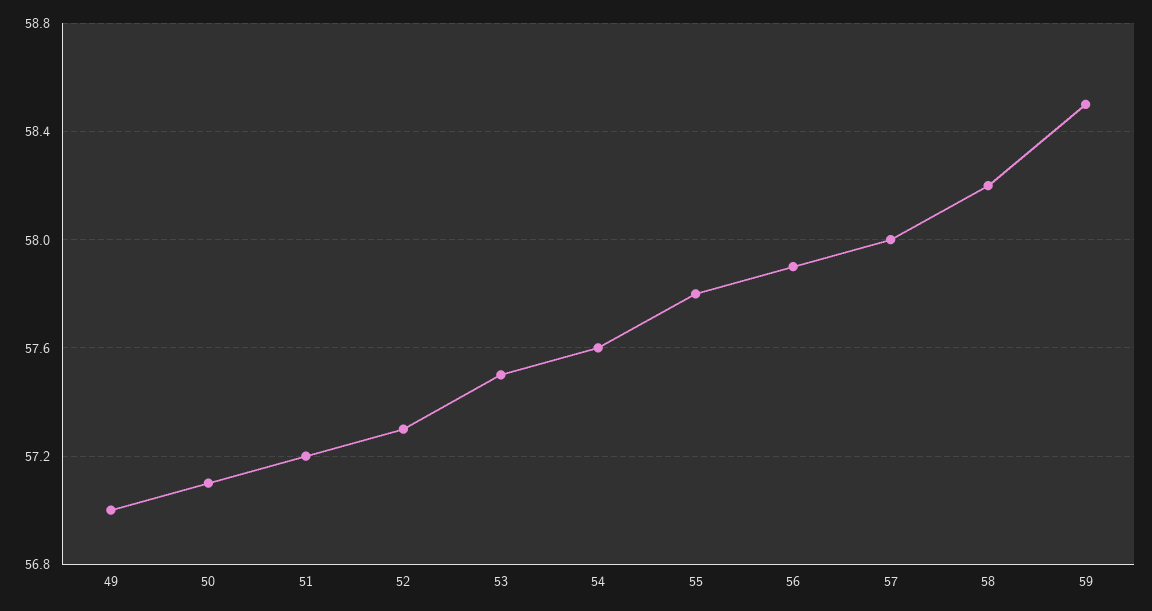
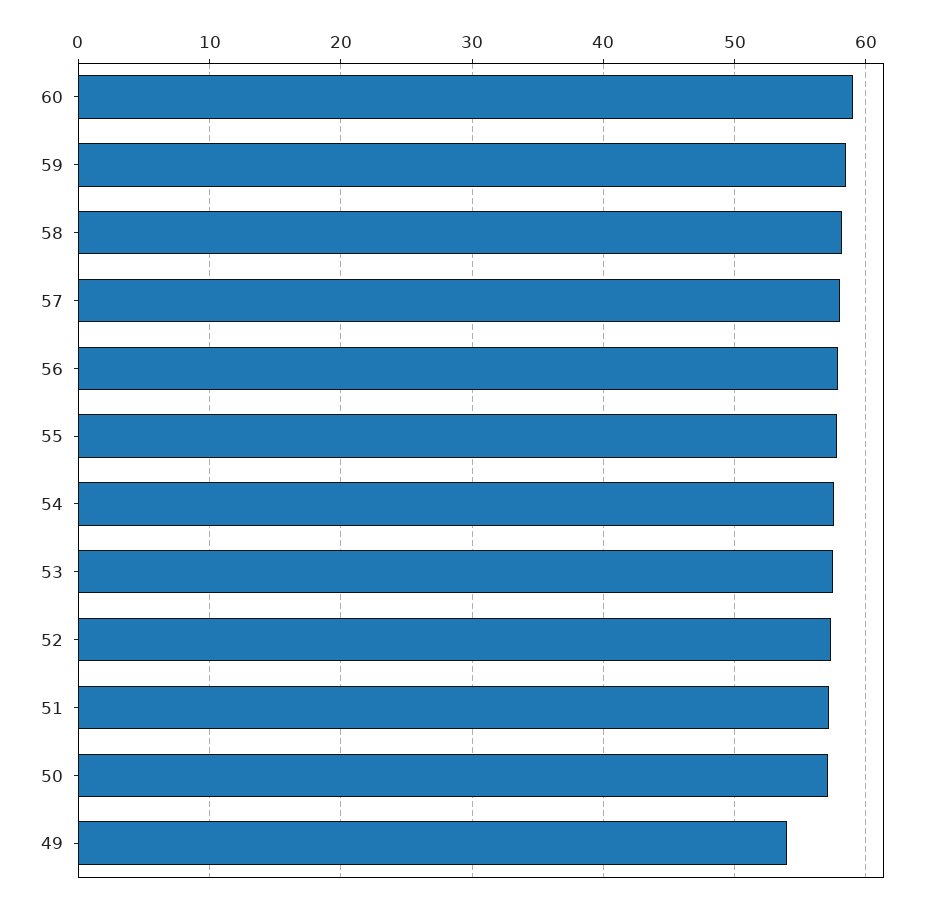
  {
-   "49": 57,
+   "49": 54,
    "50": 57.1,
    "51": 57.2,
    "52": 57.3,
    "53": 57.5,
    "54": 57.6,
    "55": 57.8,
    "56": 57.9,
    "57": 58,
    "58": 58.2,
-   "59": 58.5
+   "59": 58.5,
+   "60": 59
  }

